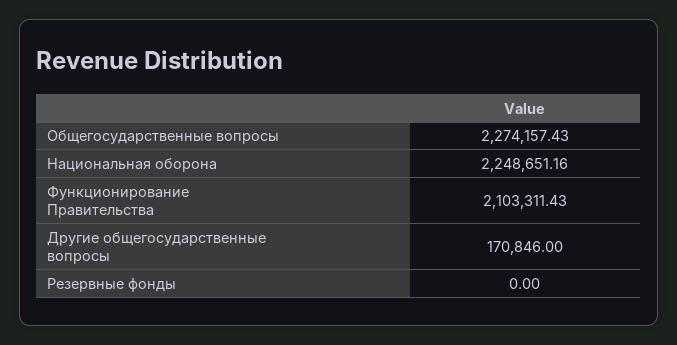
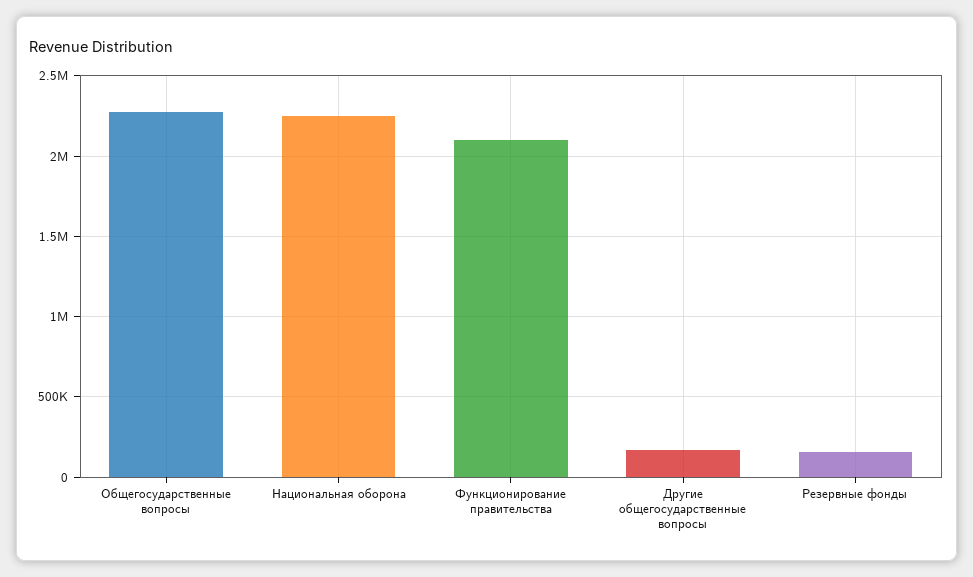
  {
    "Общегосударственные вопросы": 2274157.43,
    "Национальная оборона": 2248651.16,
    "Функционирование Правительства": 2103311.43,
    "Другие общегосударственные вопросы": 170846,
-   "Резервные фонды": 0
+   "Резервные фонды": 150000
  }

